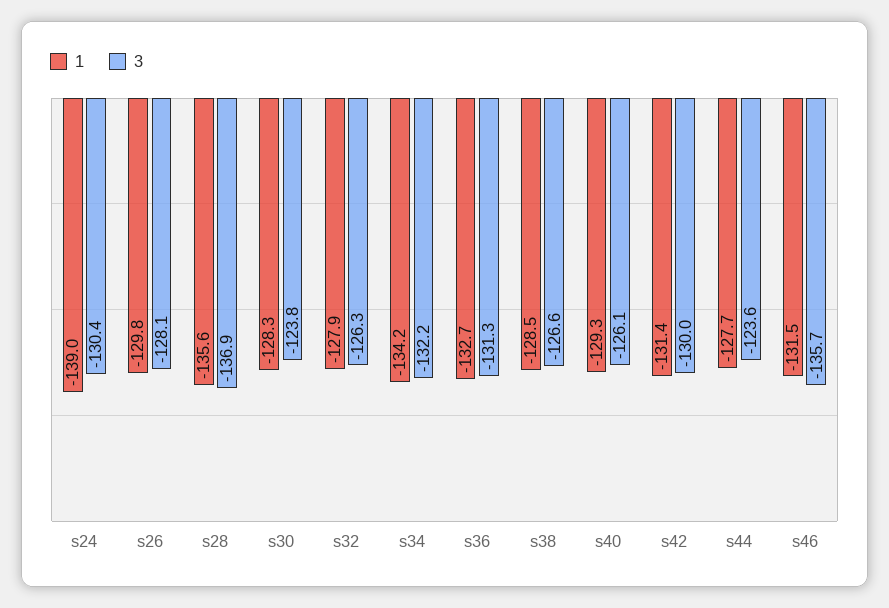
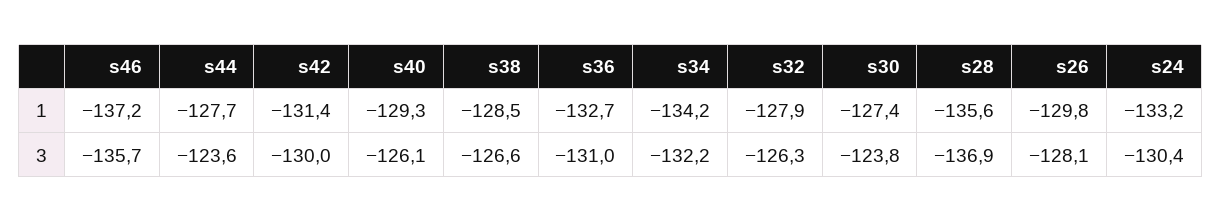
  {
    "1": {
-     "s24": -139,
+     "s24": -133.2,
      "s26": -129.8,
      "s28": -135.6,
-     "s30": -128.3,
+     "s30": -127.4,
      "s32": -127.9,
      "s34": -134.2,
      "s36": -132.7,
      "s38": -128.5,
      "s40": -129.3,
      "s42": -131.4,
      "s44": -127.7,
-     "s46": -131.5
+     "s46": -137.2
    },
    "3": {
      "s24": -130.4,
      "s26": -128.1,
      "s28": -136.9,
      "s30": -123.8,
      "s32": -126.3,
      "s34": -132.2,
-     "s36": -131.3,
+     "s36": -131,
      "s38": -126.6,
      "s40": -126.1,
      "s42": -130,
      "s44": -123.6,
      "s46": -135.7
    }
  }

